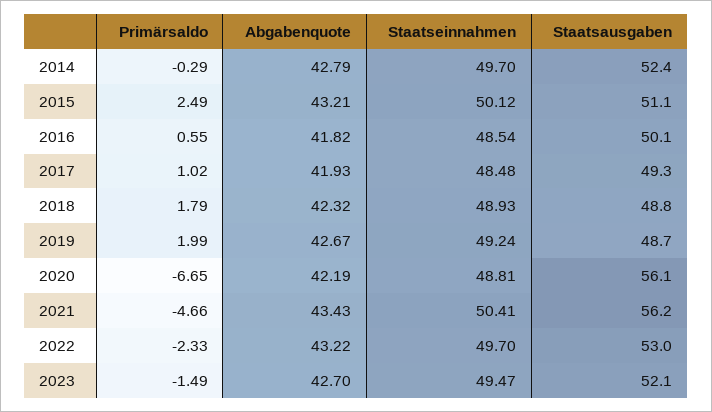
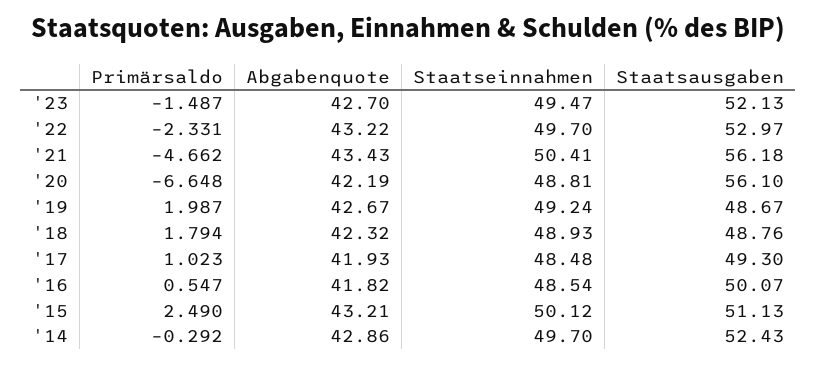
  {
    "Primärsaldo": {
      "2014": -0.292,
      "2015": 2.49,
      "2016": 0.547,
      "2017": 1.023,
      "2018": 1.794,
      "2019": 1.987,
      "2020": -6.648,
      "2021": -4.662,
      "2022": -2.331,
      "2023": -1.487
    },
    "Abgabenquote": {
-     "2014": 42.79,
+     "2014": 42.86,
      "2015": 43.21,
      "2016": 41.82,
      "2017": 41.93,
      "2018": 42.32,
      "2019": 42.67,
      "2020": 42.19,
      "2021": 43.43,
      "2022": 43.22,
      "2023": 42.7
    },
    "Staatseinnahmen": {
      "2014": 49.7,
      "2015": 50.12,
      "2016": 48.54,
      "2017": 48.48,
      "2018": 48.93,
      "2019": 49.24,
      "2020": 48.81,
      "2021": 50.41,
      "2022": 49.7,
      "2023": 49.47
    },
    "Staatsausgaben": {
      "2014": 52.43,
      "2015": 51.13,
      "2016": 50.07,
      "2017": 49.3,
      "2018": 48.76,
      "2019": 48.67,
      "2020": 56.1,
      "2021": 56.18,
      "2022": 52.97,
      "2023": 52.13
    }
  }

